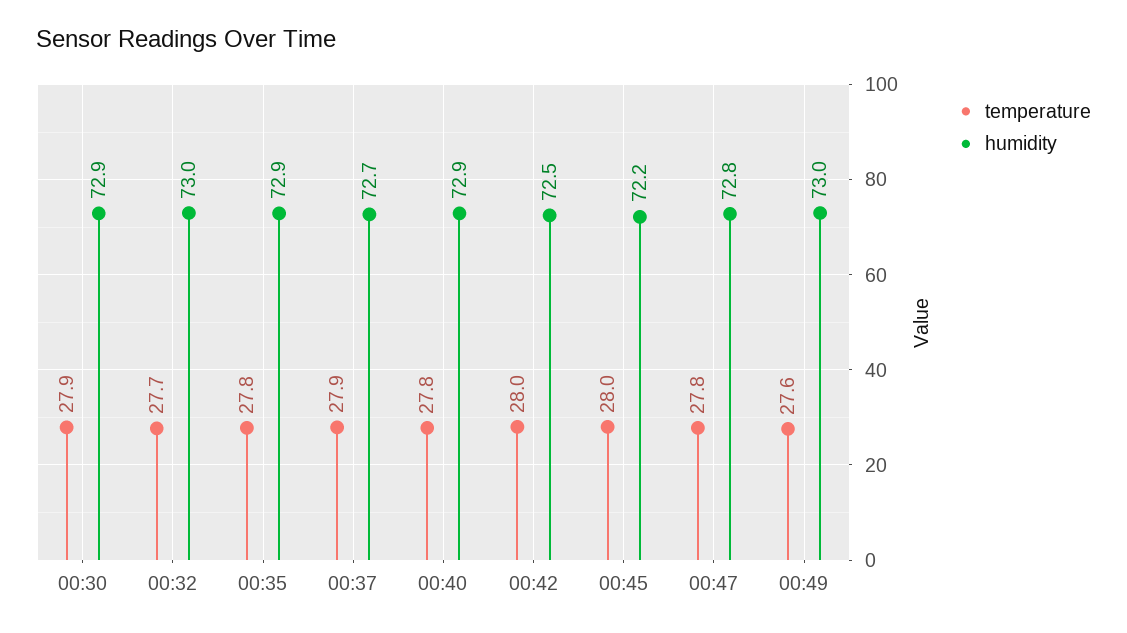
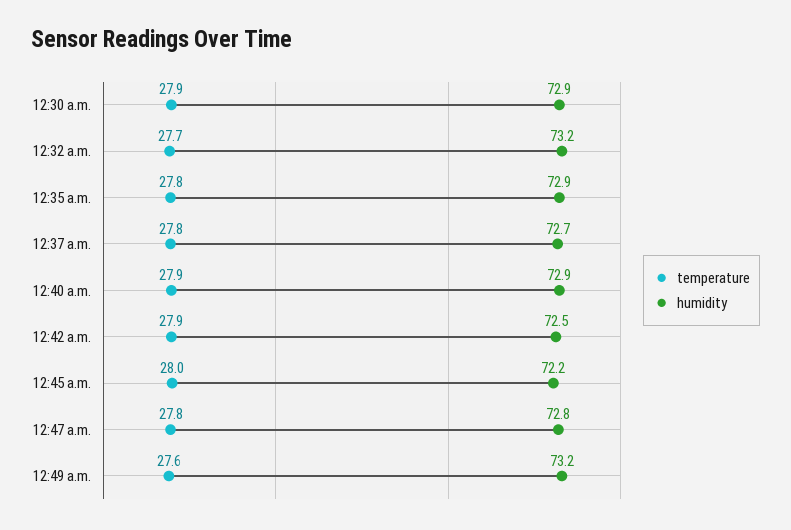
  {
    "temperature": {
      "00:30": 27.9,
      "00:32": 27.7,
      "00:35": 27.8,
-     "00:37": 27.9,
+     "00:37": 27.8,
-     "00:40": 27.8,
+     "00:40": 27.9,
-     "00:42": 28,
+     "00:42": 27.9,
      "00:45": 28,
      "00:47": 27.8,
      "00:49": 27.6
    },
    "humidity": {
      "00:30": 72.9,
-     "00:32": 73,
+     "00:32": 73.2,
      "00:35": 72.9,
      "00:37": 72.7,
      "00:40": 72.9,
      "00:42": 72.5,
      "00:45": 72.2,
      "00:47": 72.8,
-     "00:49": 73
+     "00:49": 73.2
    }
  }

